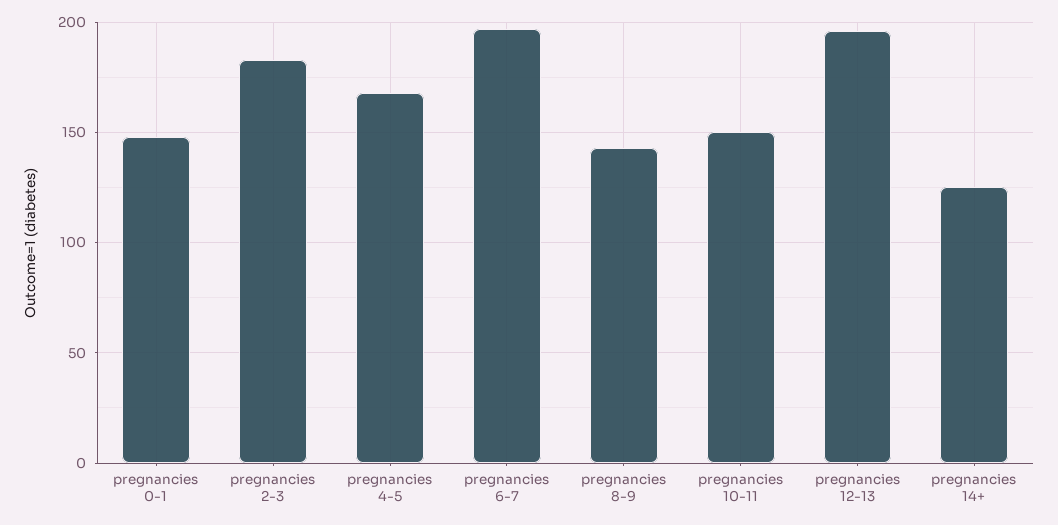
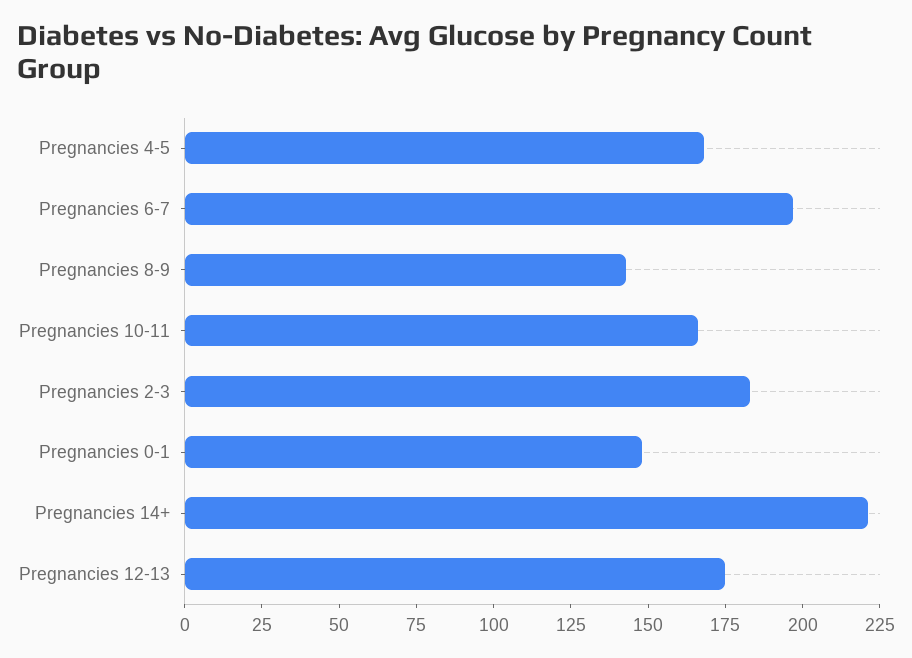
  {
    "pregnancies 0-1": 150,
    "pregnancies 2-3": 185,
    "pregnancies 4-5": 170,
    "pregnancies 6-7": 195,
    "pregnancies 8-9": 145,
-   "pregnancies 10-11": 150,
+   "pregnancies 10-11": 165,
-   "pregnancies 12-13": 195,
+   "pregnancies 12-13": 175,
-   "pregnancies 14+": 125
+   "pregnancies 14+": 220
  }

